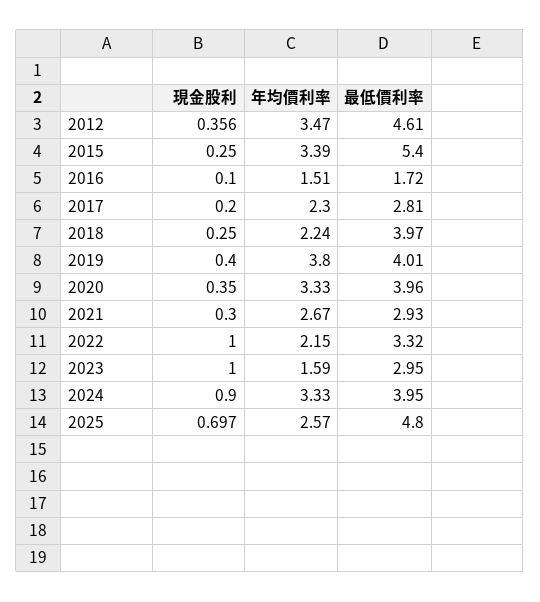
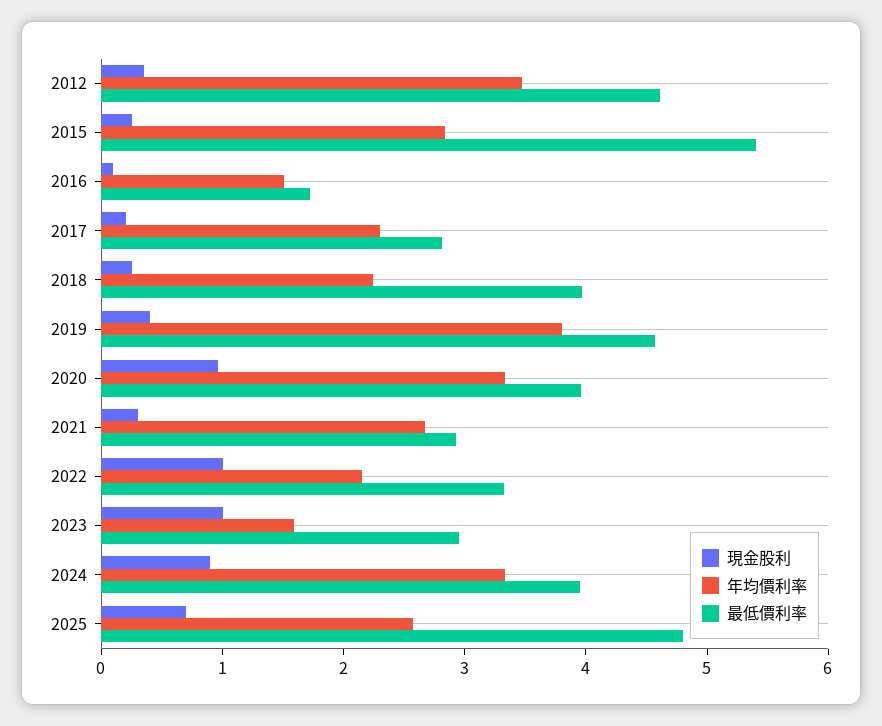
  {
    "現金股利": {
      "2012": 0.356,
      "2015": 0.25,
      "2016": 0.1,
      "2017": 0.2,
      "2018": 0.25,
      "2019": 0.4,
-     "2020": 0.35,
+     "2020": 1,
      "2021": 0.3,
      "2022": 1,
      "2023": 1,
      "2024": 0.9,
      "2025": 0.697
    },
    "年均價利率": {
      "2012": 3.47,
-     "2015": 3.39,
+     "2015": 2.8,
      "2016": 1.51,
      "2017": 2.3,
      "2018": 2.24,
      "2019": 3.8,
      "2020": 3.33,
      "2021": 2.67,
      "2022": 2.15,
      "2023": 1.59,
      "2024": 3.33,
      "2025": 2.57
    },
    "最低價利率": {
      "2012": 4.61,
      "2015": 5.4,
      "2016": 1.72,
      "2017": 2.81,
      "2018": 3.97,
-     "2019": 4.01,
+     "2019": 4.6,
      "2020": 3.96,
      "2021": 2.93,
      "2022": 3.32,
      "2023": 2.95,
      "2024": 3.95,
      "2025": 4.8
    }
  }

